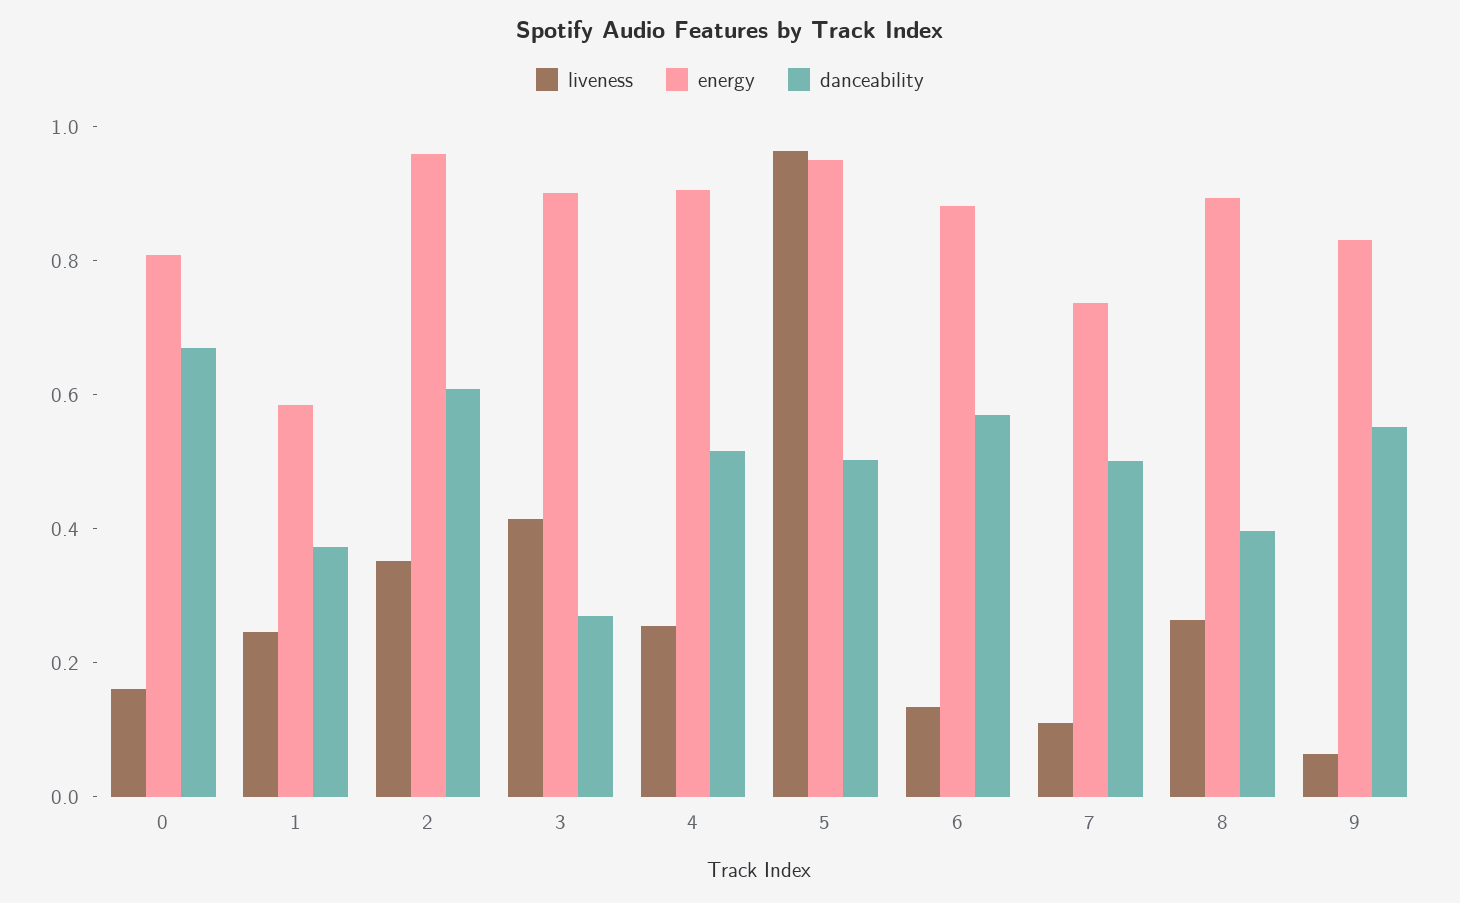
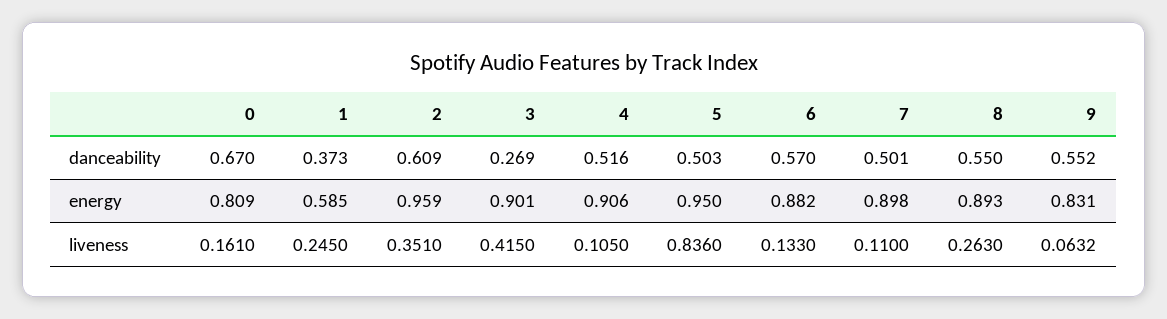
  {
    "liveness": {
      "0": 0.161,
      "1": 0.245,
      "2": 0.351,
      "3": 0.415,
-     "4": 0.25,
+     "4": 0.105,
-     "5": 0.95,
+     "5": 0.836,
      "6": 0.133,
      "7": 0.11,
      "8": 0.263,
      "9": 0.0632
    },
    "energy": {
      "0": 0.809,
      "1": 0.585,
      "2": 0.959,
      "3": 0.901,
      "4": 0.906,
      "5": 0.95,
      "6": 0.882,
-     "7": 0.75,
+     "7": 0.898,
      "8": 0.893,
      "9": 0.831
    },
    "danceability": {
      "0": 0.67,
      "1": 0.373,
      "2": 0.609,
      "3": 0.269,
      "4": 0.516,
      "5": 0.503,
      "6": 0.57,
      "7": 0.501,
-     "8": 0.4,
+     "8": 0.55,
      "9": 0.552
    }
  }

